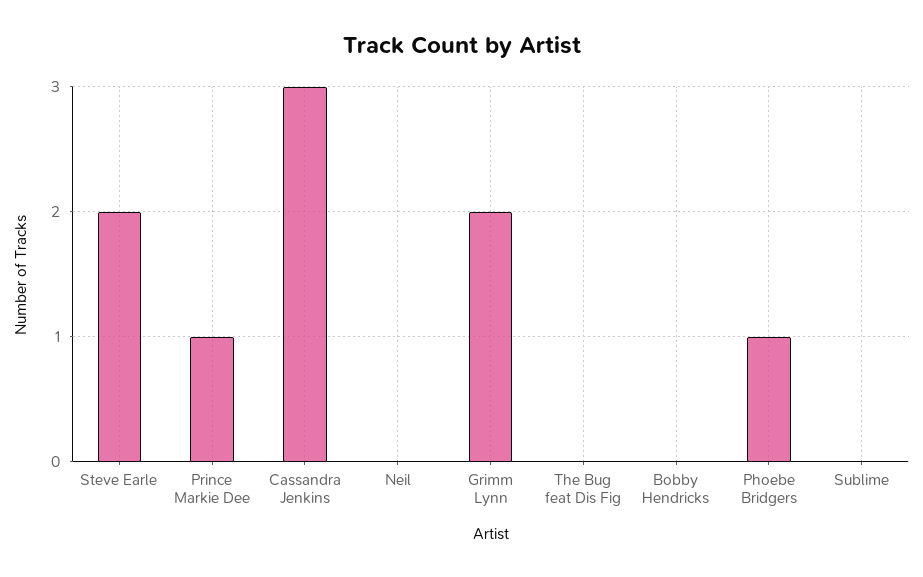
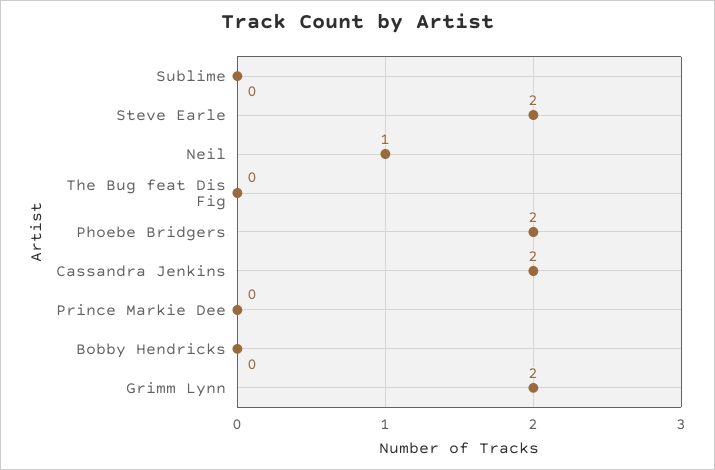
  {
    "Steve Earle": 2,
-   "Prince Markie Dee": 1,
+   "Prince Markie Dee": 0,
-   "Cassandra Jenkins": 3,
+   "Cassandra Jenkins": 2,
-   "Neil": 0,
+   "Neil": 1,
    "Grimm Lynn": 2,
    "The Bug feat Dis Fig": 0,
    "Bobby Hendricks": 0,
-   "Phoebe Bridgers": 1,
+   "Phoebe Bridgers": 2,
    "Sublime": 0
  }

